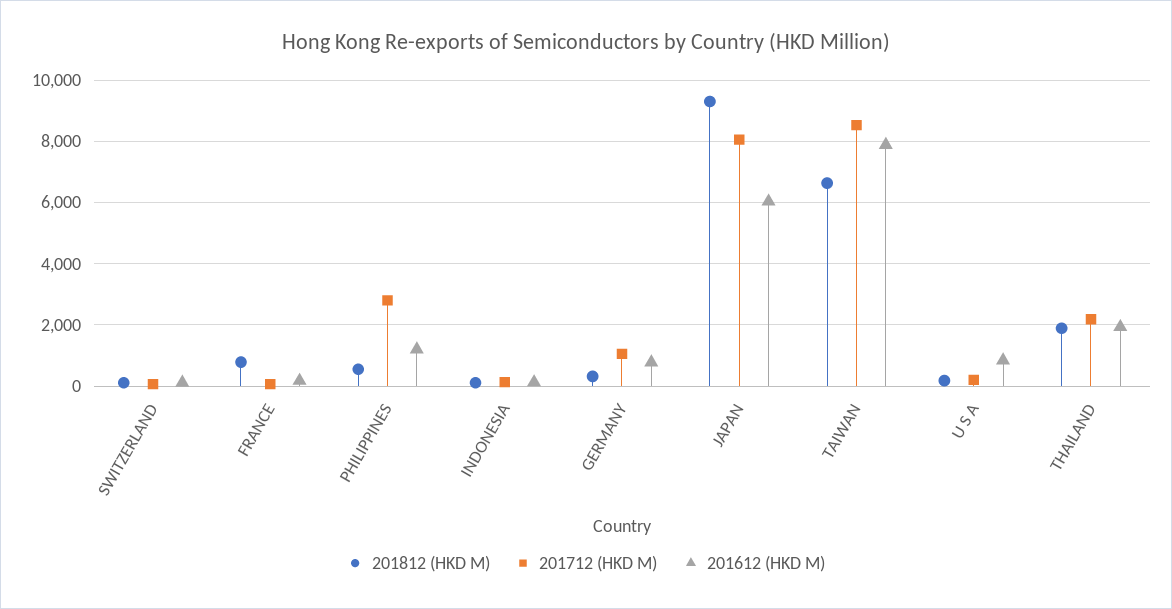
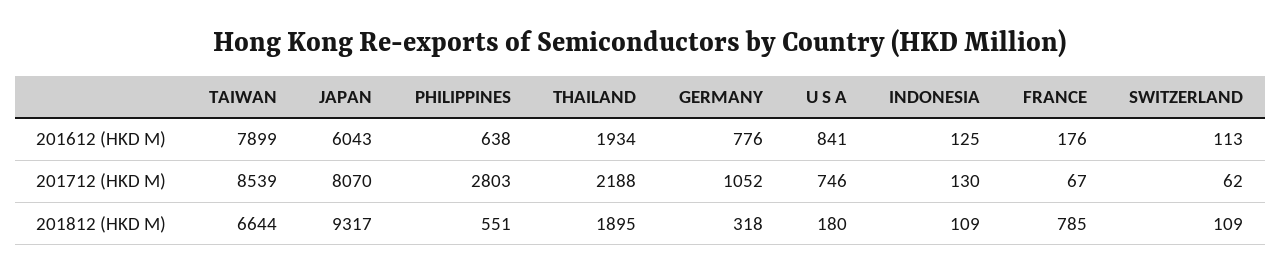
  {
    "201812 (HKD M)": {
      "SWITZERLAND": 109,
      "FRANCE": 785,
      "PHILIPPINES": 551,
      "INDONESIA": 109,
      "GERMANY": 318,
      "JAPAN": 9317,
      "TAIWAN": 6644,
      "U S A": 180,
      "THAILAND": 1895
    },
    "201712 (HKD M)": {
      "SWITZERLAND": 62,
      "FRANCE": 67,
      "PHILIPPINES": 2803,
      "INDONESIA": 130,
      "GERMANY": 1052,
      "JAPAN": 8070,
      "TAIWAN": 8539,
-     "U S A": 200,
+     "U S A": 746,
      "THAILAND": 2188
    },
    "201612 (HKD M)": {
      "SWITZERLAND": 113,
      "FRANCE": 176,
-     "PHILIPPINES": 1200,
+     "PHILIPPINES": 638,
      "INDONESIA": 125,
      "GERMANY": 776,
      "JAPAN": 6043,
      "TAIWAN": 7899,
      "U S A": 841,
      "THAILAND": 1934
    }
  }

